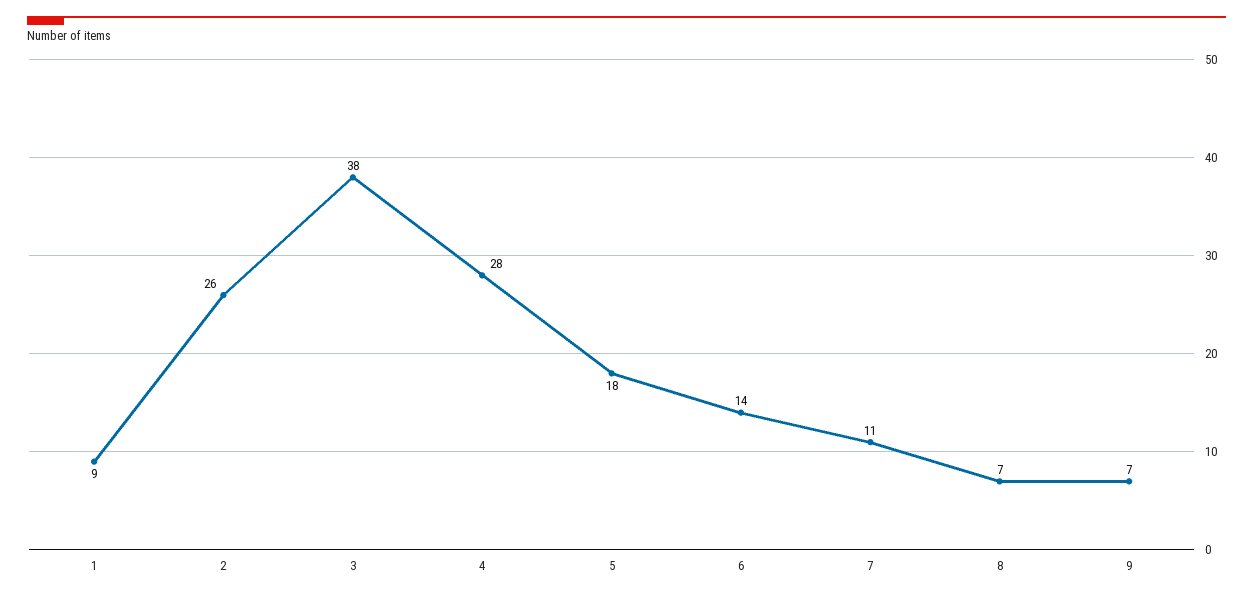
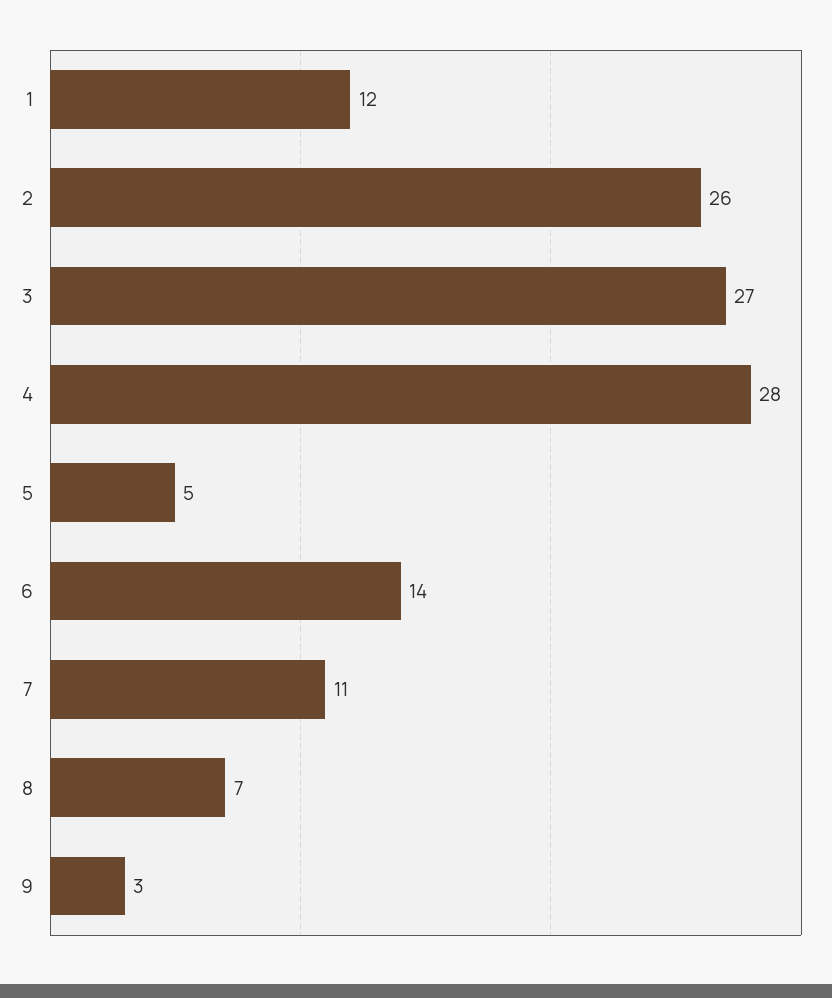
  {
-   "1": 9,
+   "1": 12,
    "2": 26,
-   "3": 38,
+   "3": 27,
    "4": 28,
-   "5": 18,
+   "5": 5,
    "6": 14,
    "7": 11,
    "8": 7,
-   "9": 7
+   "9": 3
  }

